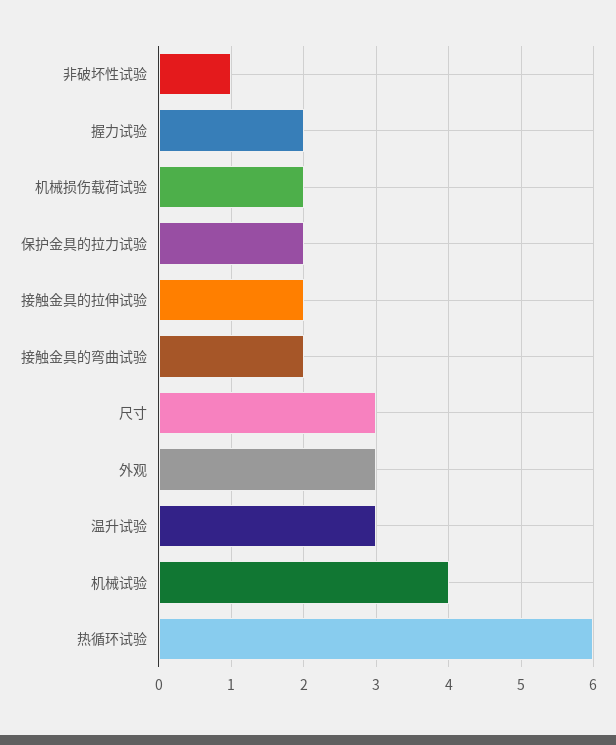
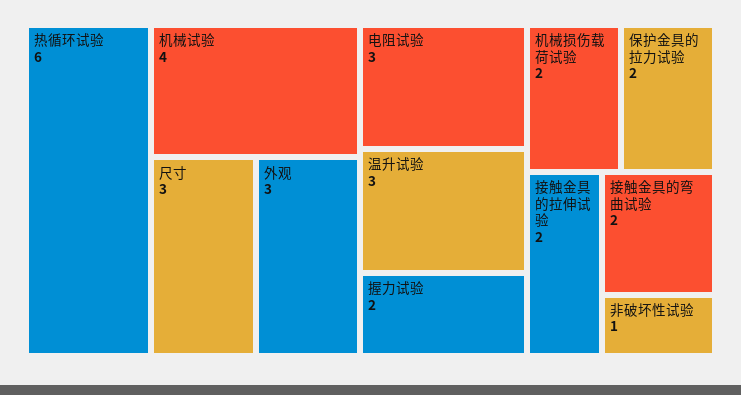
  {
    "非破坏性试验": 1,
    "握力试验": 2,
    "机械损伤载荷试验": 2,
    "保护金具的拉力试验": 2,
    "接触金具的拉伸试验": 2,
    "接触金具的弯曲试验": 2,
    "尺寸": 3,
    "外观": 3,
    "温升试验": 3,
    "机械试验": 4,
-   "热循环试验": 6
+   "热循环试验": 6,
+   "电阻试验": 3
  }

